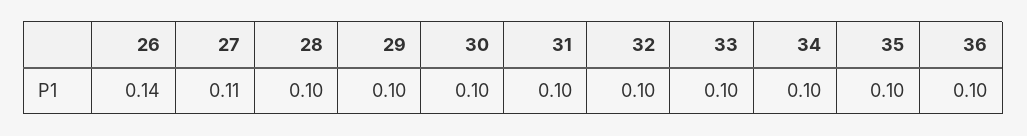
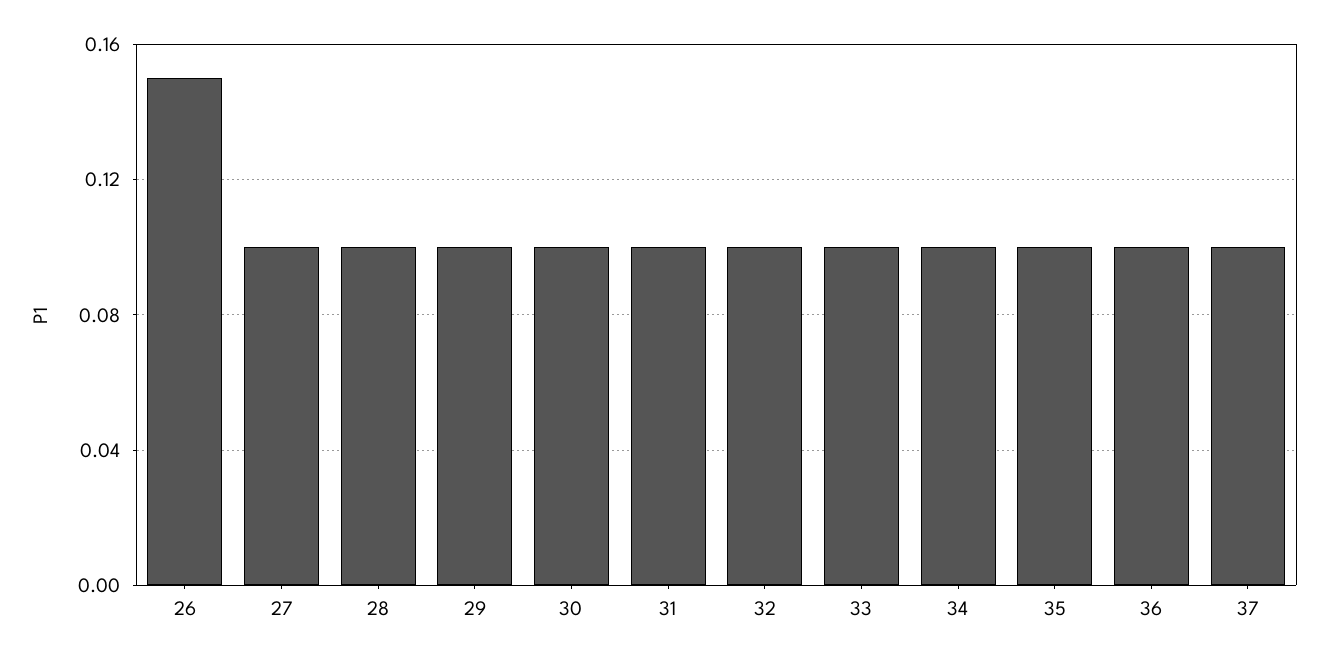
  {
-   "26": 0.14,
+   "26": 0.15,
-   "27": 0.11,
+   "27": 0.1,
    "28": 0.1,
    "29": 0.1,
    "30": 0.1,
    "31": 0.1,
    "32": 0.1,
    "33": 0.1,
    "34": 0.1,
    "35": 0.1,
-   "36": 0.1
+   "36": 0.1,
+   "37": 0.1
  }

